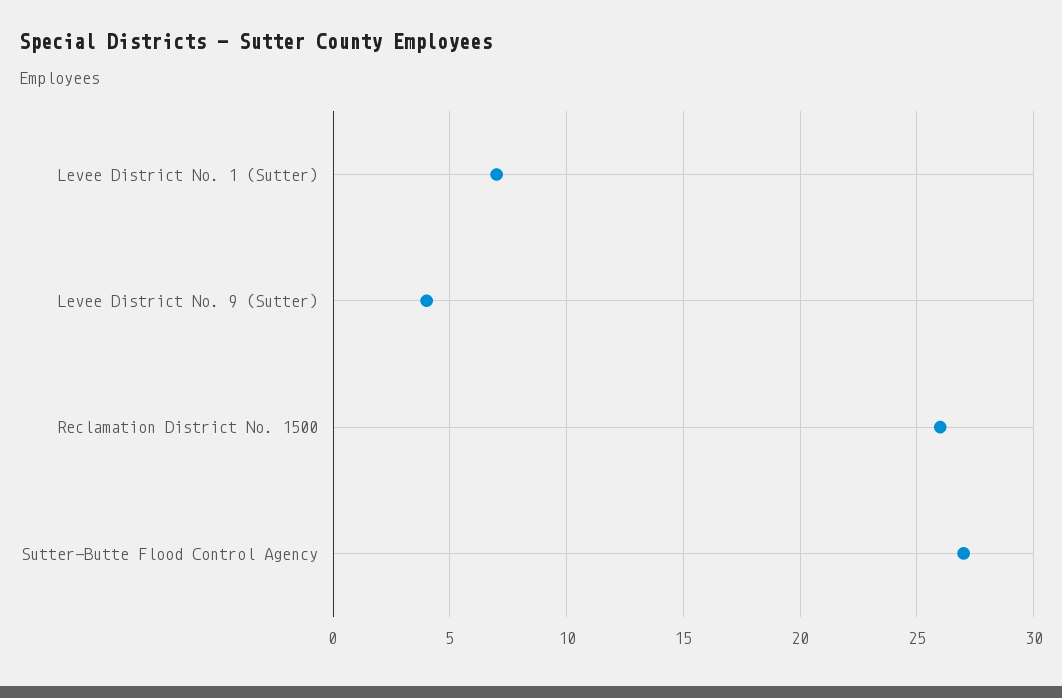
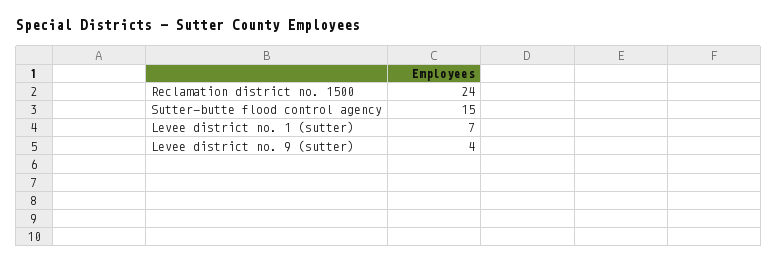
  {
    "Levee District No. 1 (Sutter)": 7,
    "Levee District No. 9 (Sutter)": 4,
-   "Reclamation District No. 1500": 26,
+   "Reclamation District No. 1500": 24,
-   "Sutter-Butte Flood Control Agency": 27
+   "Sutter-Butte Flood Control Agency": 15
  }

